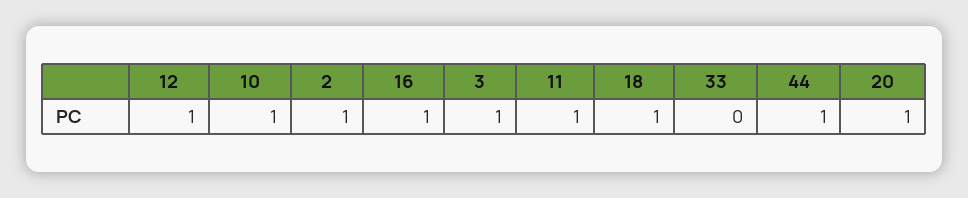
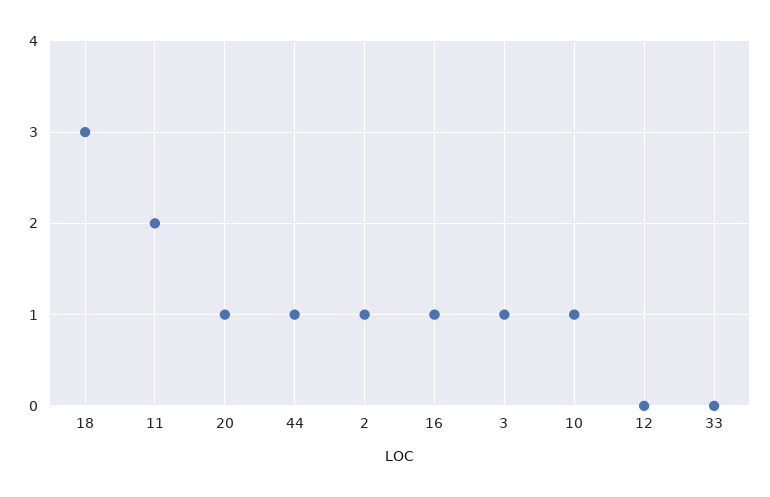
  {
-   "12": 1,
+   "12": 0,
    "10": 1,
    "2": 1,
    "16": 1,
    "3": 1,
-   "11": 1,
+   "11": 2,
-   "18": 1,
+   "18": 3,
    "33": 0,
    "44": 1,
    "20": 1
  }

